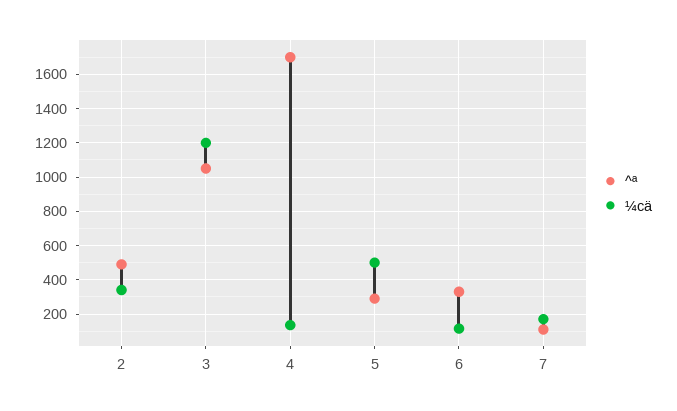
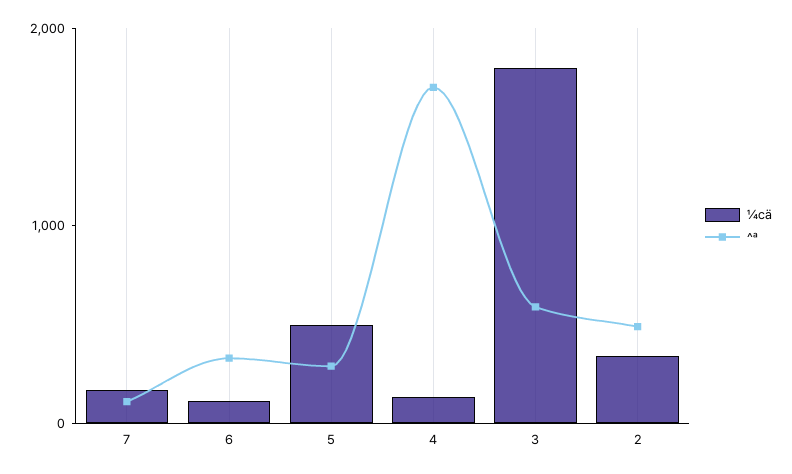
  {
    "^ª": {
      "2": 500,
-     "3": 1050,
+     "3": 600,
      "4": 1700,
      "5": 300,
      "6": 350,
      "7": 100
    },
    "¼cä": {
      "2": 350,
-     "3": 1200,
+     "3": 1800,
      "4": 150,
      "5": 500,
      "6": 100,
      "7": 150
    }
  }

